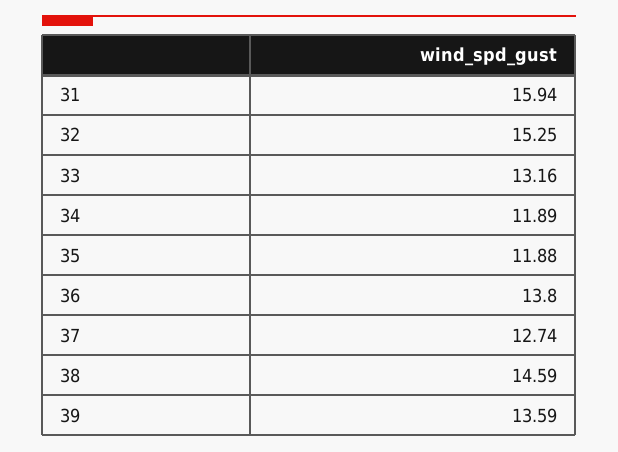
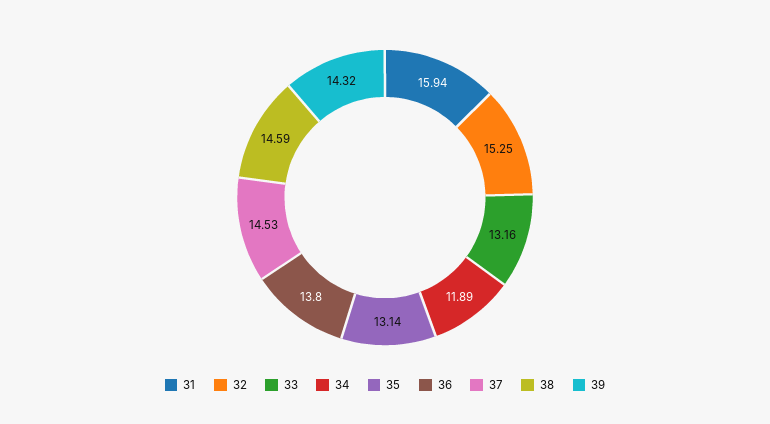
  {
    "31": 15.94,
    "32": 15.25,
    "33": 13.16,
    "34": 11.89,
-   "35": 11.88,
+   "35": 13.14,
    "36": 13.8,
-   "37": 12.74,
+   "37": 14.53,
    "38": 14.59,
-   "39": 13.59
+   "39": 14.32
  }

